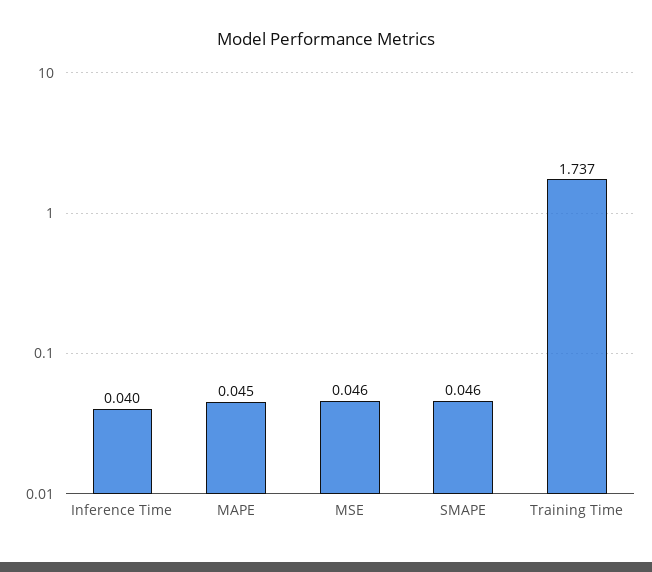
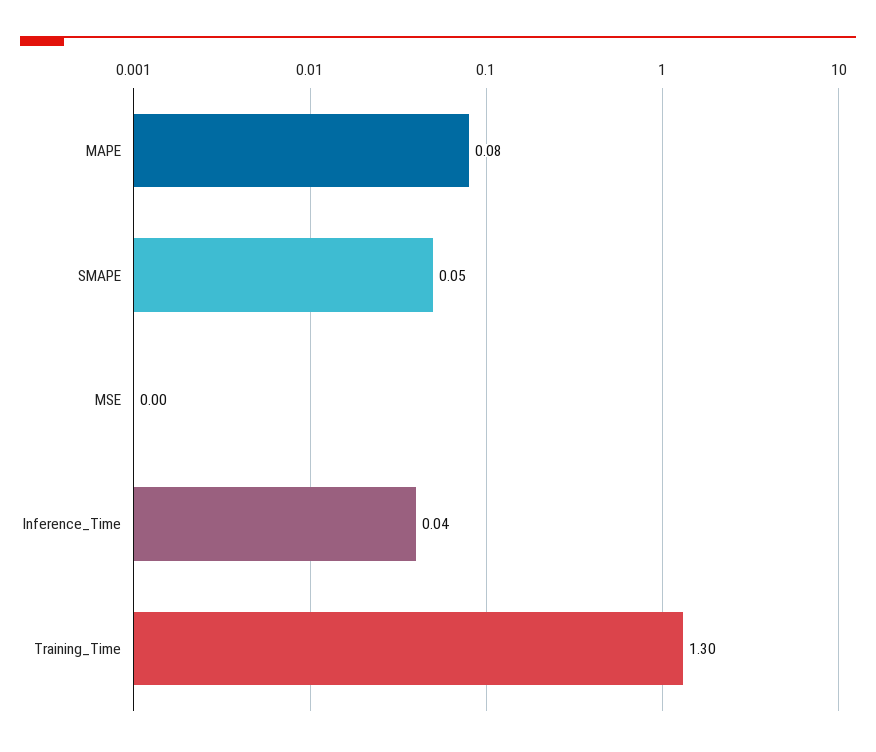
  {
    "Inference Time": 0.04,
-   "MAPE": 0.045,
+   "MAPE": 0.08,
-   "MSE": 0.046,
+   "MSE": 0,
    "SMAPE": 0.046,
-   "Training Time": 1.737
+   "Training Time": 1.3
  }

